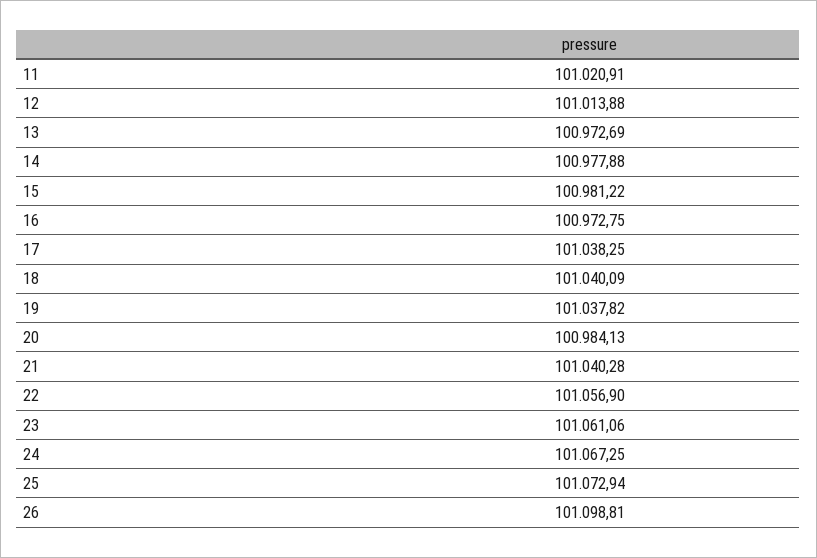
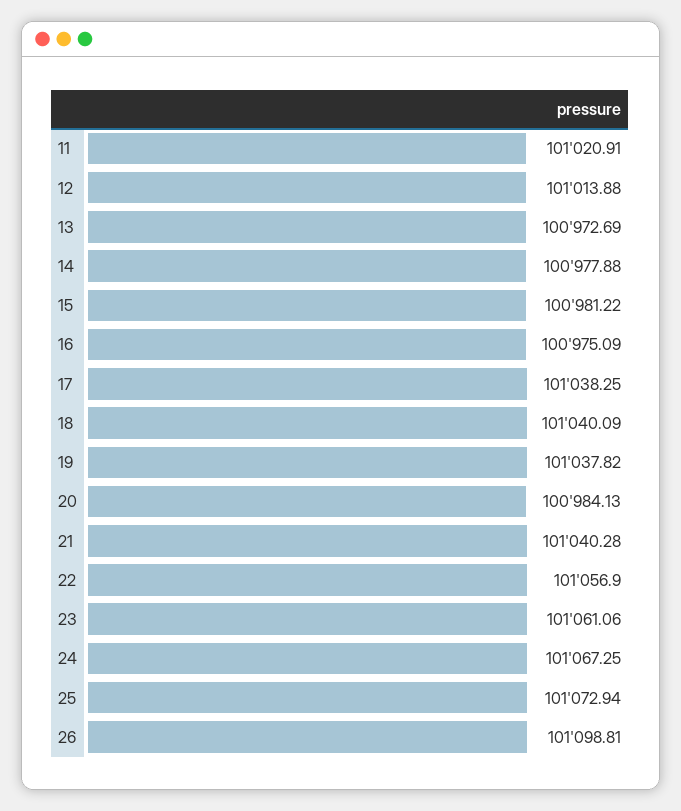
  {
    "11": 101020.91,
    "12": 101013.88,
    "13": 100972.69,
    "14": 100977.88,
    "15": 100981.22,
-   "16": 100972.75,
+   "16": 100975.09,
    "17": 101038.25,
    "18": 101040.09,
    "19": 101037.82,
    "20": 100984.13,
    "21": 101040.28,
    "22": 101056.9,
    "23": 101061.06,
    "24": 101067.25,
    "25": 101072.94,
    "26": 101098.81
  }

